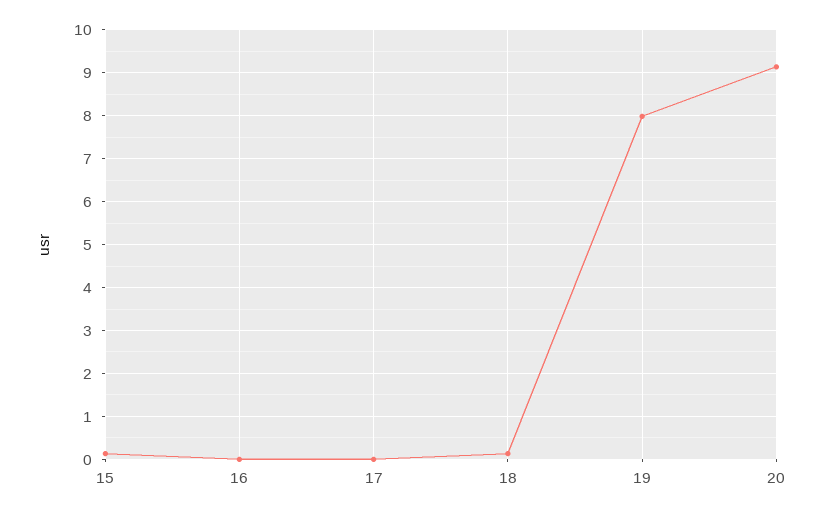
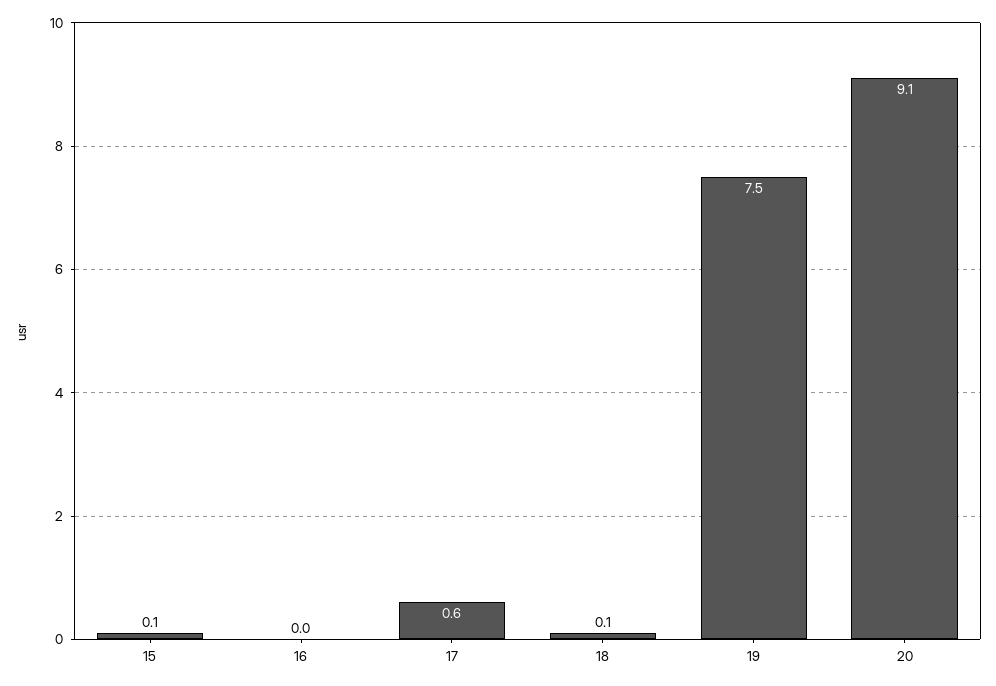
  {
    "15": 0.1,
    "16": 0,
-   "17": 0,
+   "17": 0.6,
    "18": 0.1,
-   "19": 8,
+   "19": 7.5,
    "20": 9.1
  }

